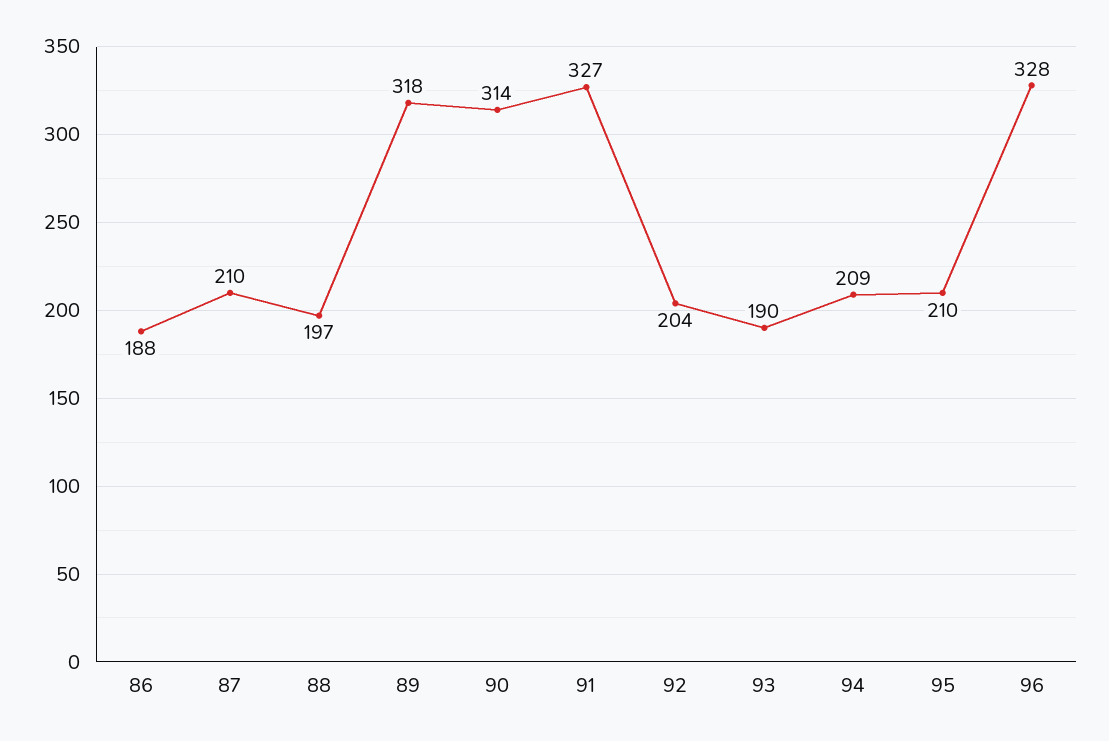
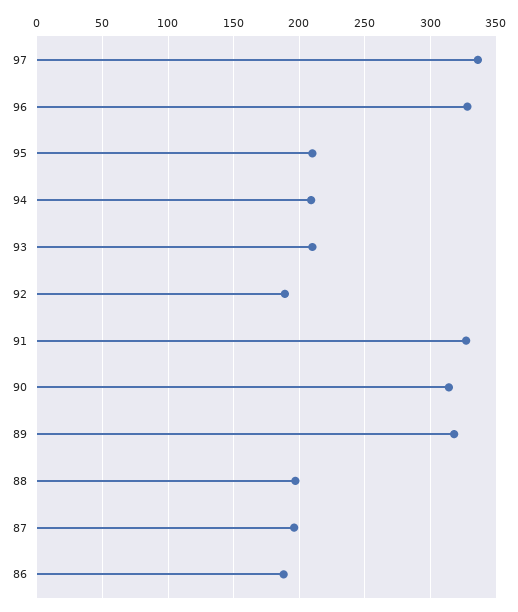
  {
    "86": 188,
-   "87": 210,
+   "87": 195,
    "88": 197,
    "89": 318,
    "90": 314,
    "91": 327,
-   "92": 204,
+   "92": 190,
-   "93": 190,
+   "93": 210,
    "94": 209,
    "95": 210,
-   "96": 328
+   "96": 328,
+   "97": 335
  }

